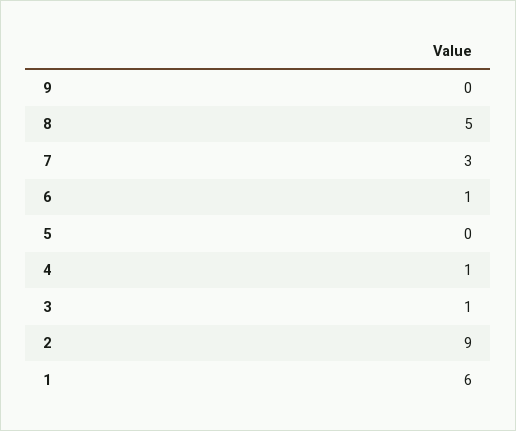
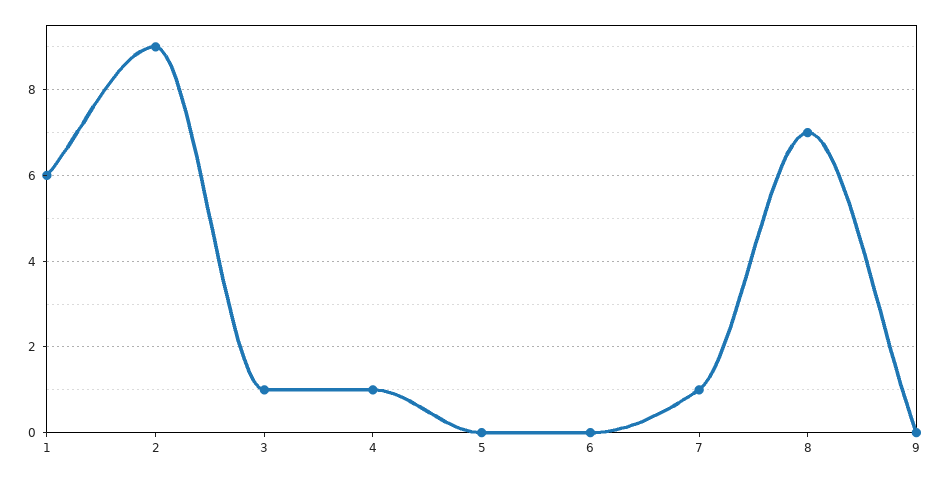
  {
    "9": 0,
-   "8": 5,
+   "8": 7,
-   "7": 3,
+   "7": 1,
-   "6": 1,
+   "6": 0,
    "5": 0,
    "4": 1,
    "3": 1,
    "2": 9,
    "1": 6
  }

